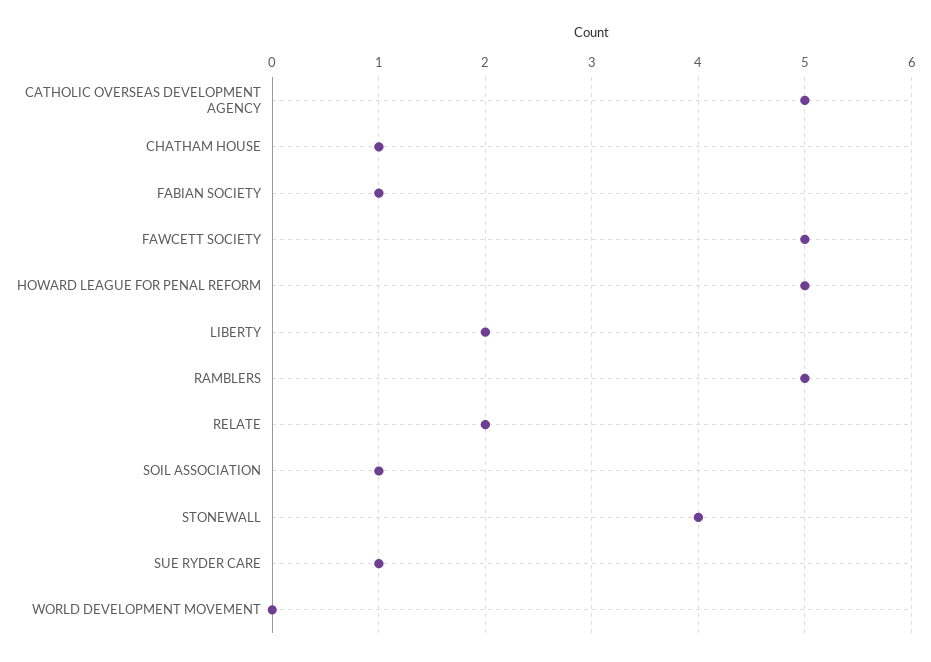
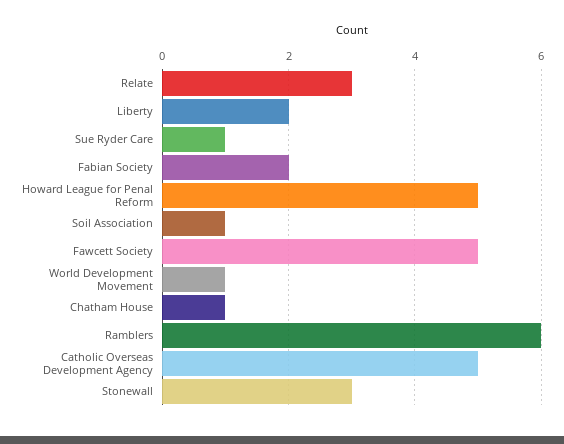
  {
    "CATHOLIC OVERSEAS DEVELOPMENT AGENCY": 5,
    "CHATHAM HOUSE": 1,
-   "FABIAN SOCIETY": 1,
+   "FABIAN SOCIETY": 2,
    "FAWCETT SOCIETY": 5,
    "HOWARD LEAGUE FOR PENAL REFORM": 5,
    "LIBERTY": 2,
-   "RAMBLERS": 5,
+   "RAMBLERS": 6,
-   "RELATE": 2,
+   "RELATE": 3,
    "SOIL ASSOCIATION": 1,
-   "STONEWALL": 4,
+   "STONEWALL": 3,
    "SUE RYDER CARE": 1,
-   "WORLD DEVELOPMENT MOVEMENT": 0
+   "WORLD DEVELOPMENT MOVEMENT": 1
  }

